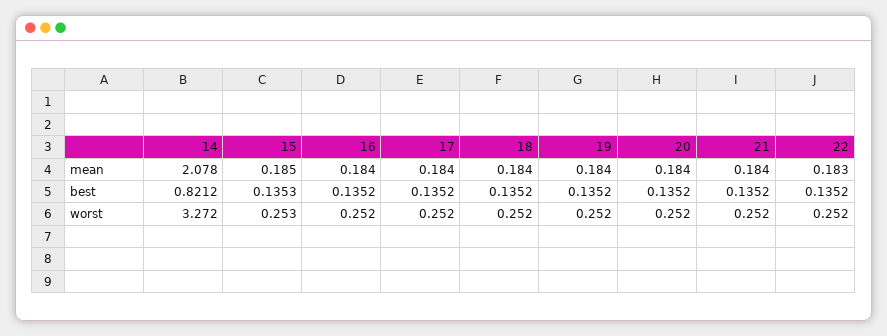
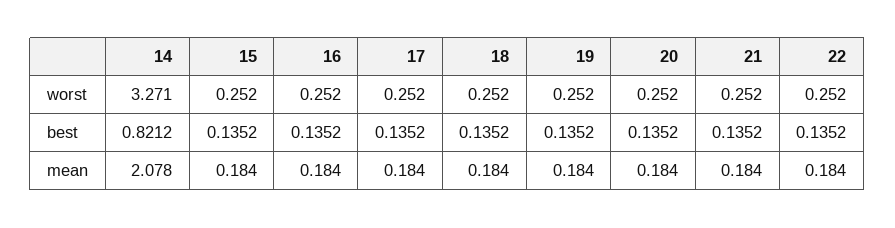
  {
    "14": {
      "mean": 2.078,
      "best": 0.8212,
-     "worst": 3.272
+     "worst": 3.271
    },
    "15": {
-     "mean": 0.185,
+     "mean": 0.184,
-     "best": 0.1353,
+     "best": 0.1352,
-     "worst": 0.253
+     "worst": 0.252
    },
    "16": {
      "mean": 0.184,
      "best": 0.1352,
      "worst": 0.252
    },
    "17": {
      "mean": 0.184,
      "best": 0.1352,
      "worst": 0.252
    },
    "18": {
      "mean": 0.184,
      "best": 0.1352,
      "worst": 0.252
    },
    "19": {
      "mean": 0.184,
      "best": 0.1352,
      "worst": 0.252
    },
    "20": {
      "mean": 0.184,
      "best": 0.1352,
      "worst": 0.252
    },
    "21": {
      "mean": 0.184,
      "best": 0.1352,
      "worst": 0.252
    },
    "22": {
-     "mean": 0.183,
+     "mean": 0.184,
      "best": 0.1352,
      "worst": 0.252
    }
  }

